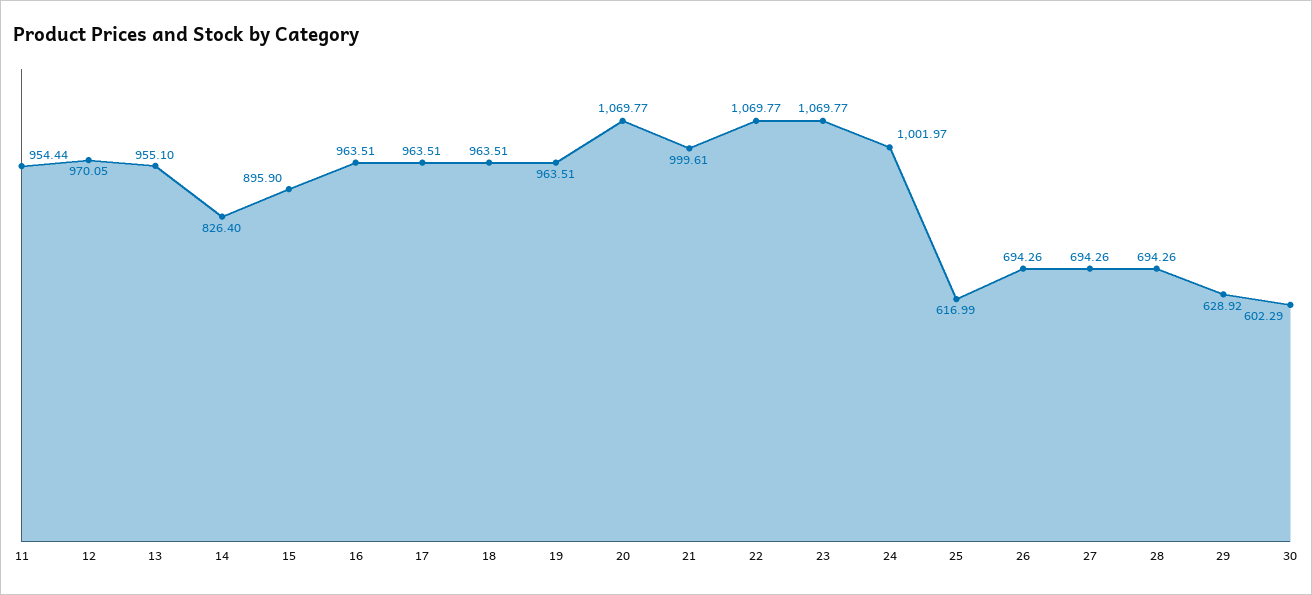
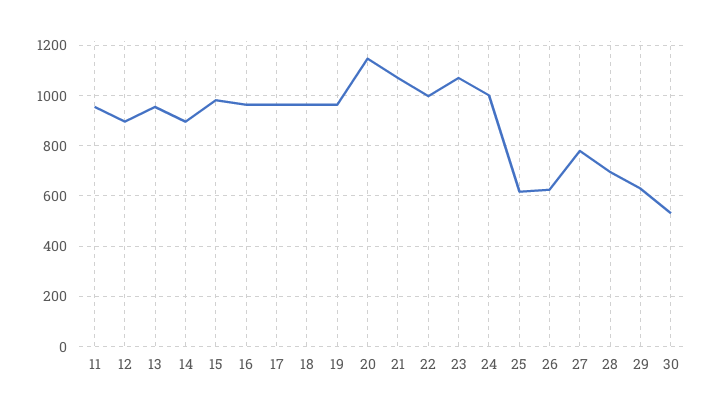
  {
    "11": 954.44,
-   "12": 970.05,
+   "12": 900,
    "13": 955.1,
-   "14": 826.4,
+   "14": 900,
-   "15": 895.9,
+   "15": 975,
    "16": 963.51,
    "17": 963.51,
    "18": 963.51,
    "19": 963.51,
-   "20": 1069.77,
+   "20": 1150,
-   "21": 999.61,
+   "21": 1075,
-   "22": 1069.77,
+   "22": 1000,
    "23": 1069.77,
    "24": 1001.97,
    "25": 616.99,
-   "26": 694.26,
+   "26": 625,
-   "27": 694.26,
+   "27": 775,
    "28": 694.26,
    "29": 628.92,
-   "30": 602.29
+   "30": 525
  }

